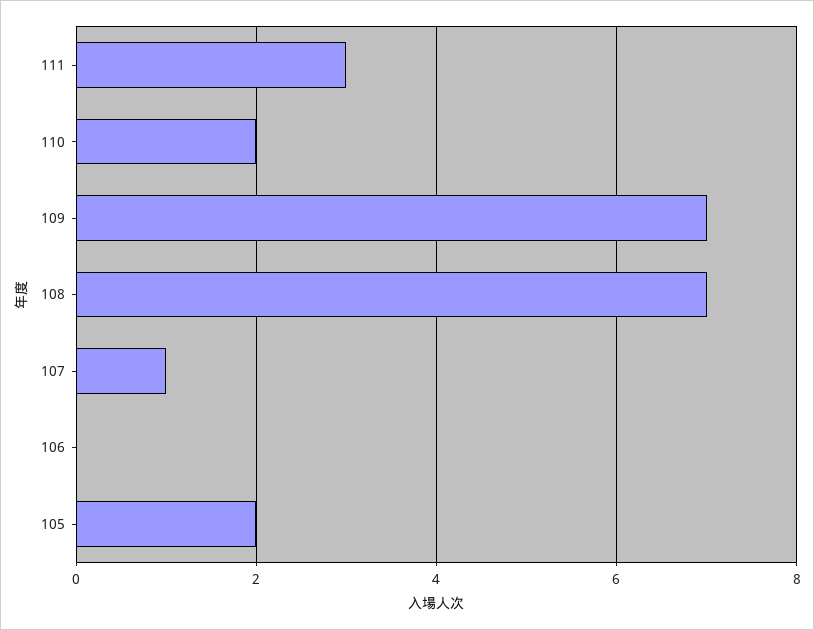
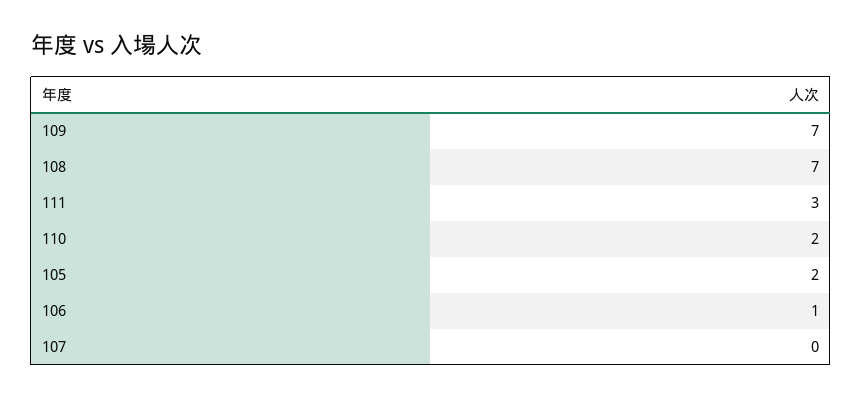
  {
    "111": 3,
    "110": 2,
    "109": 7,
    "108": 7,
-   "107": 1,
+   "107": 0,
-   "106": 0,
+   "106": 1,
    "105": 2
  }

